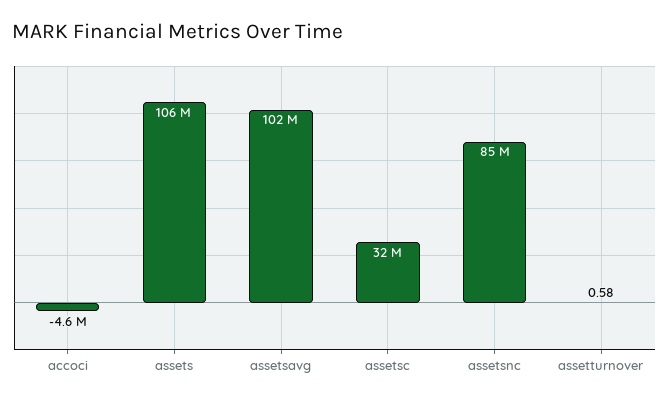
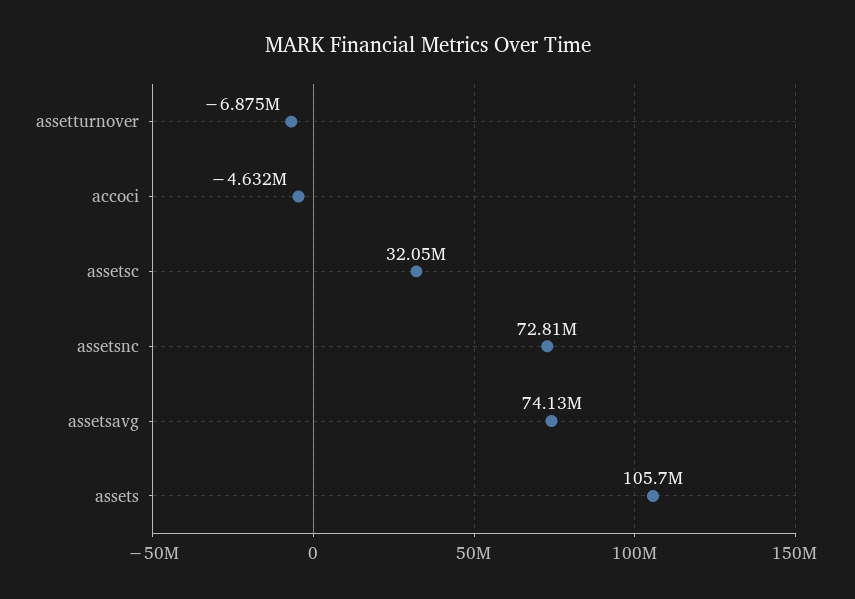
  {
    "accoci": -4632000,
    "assets": 105700000,
-   "assetsavg": 102000000,
+   "assetsavg": 74130000,
    "assetsc": 32050000,
-   "assetsnc": 85000000,
+   "assetsnc": 72810000,
-   "assetturnover": 0.58
+   "assetturnover": -6875000
  }

